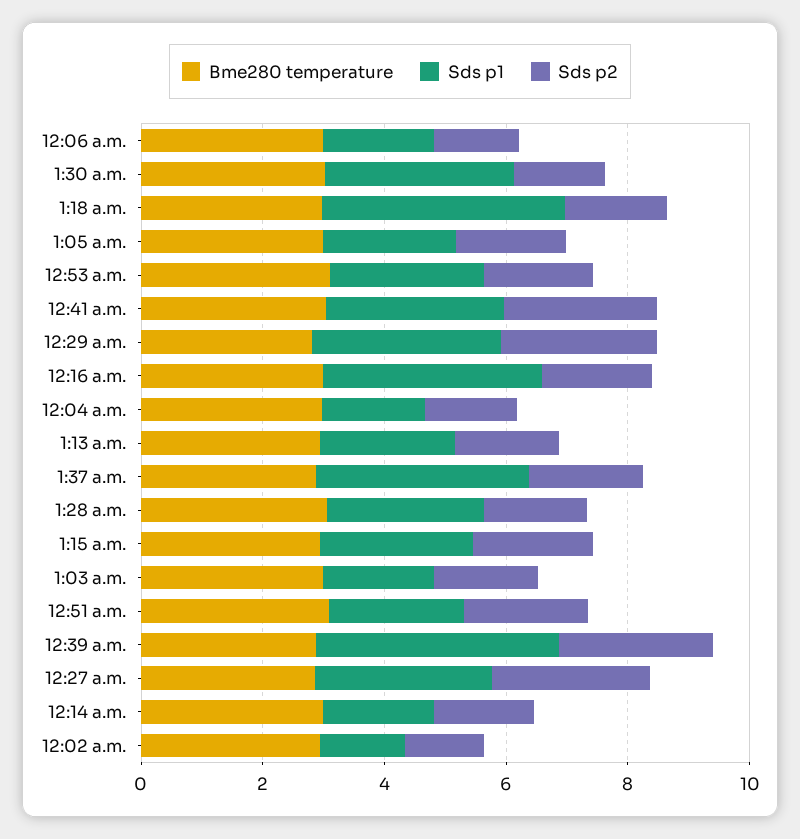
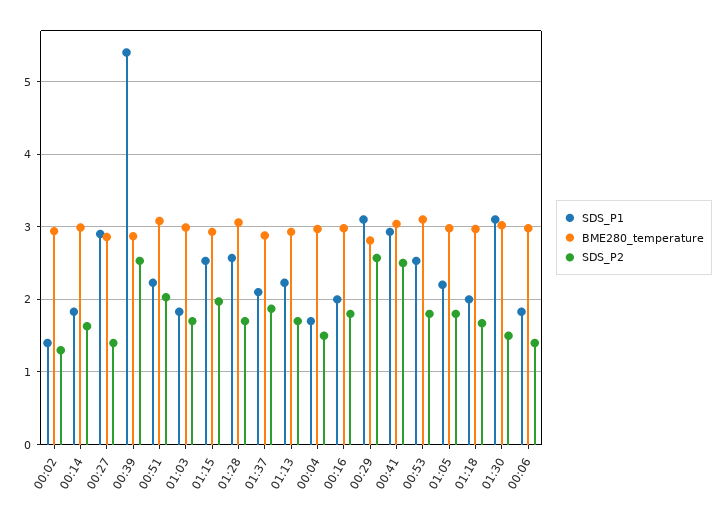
  {
    "Bme280 temperature": {
      "12:06 a.m.": 3,
      "1:30 a.m.": 3,
      "1:18 a.m.": 3,
      "1:05 a.m.": 3,
      "12:53 a.m.": 3.1,
      "12:41 a.m.": 3,
      "12:29 a.m.": 2.8,
      "12:16 a.m.": 3,
      "12:04 a.m.": 3,
      "1:13 a.m.": 2.9,
      "1:37 a.m.": 2.9,
      "1:28 a.m.": 3.1,
      "1:15 a.m.": 2.9,
      "1:03 a.m.": 3,
      "12:51 a.m.": 3.1,
      "12:39 a.m.": 2.9,
      "12:27 a.m.": 2.9,
      "12:14 a.m.": 3,
      "12:02 a.m.": 2.9
    },
    "Sds p1": {
      "12:06 a.m.": 1.8,
      "1:30 a.m.": 3.1,
-     "1:18 a.m.": 4,
+     "1:18 a.m.": 2,
      "1:05 a.m.": 2.2,
      "12:53 a.m.": 2.5,
      "12:41 a.m.": 2.9,
      "12:29 a.m.": 3.1,
-     "12:16 a.m.": 3.5,
+     "12:16 a.m.": 2,
      "12:04 a.m.": 1.7,
      "1:13 a.m.": 2.2,
-     "1:37 a.m.": 3.5,
+     "1:37 a.m.": 2.1,
      "1:28 a.m.": 2.6,
      "1:15 a.m.": 2.5,
      "1:03 a.m.": 1.8,
      "12:51 a.m.": 2.2,
-     "12:39 a.m.": 4,
+     "12:39 a.m.": 5.4,
      "12:27 a.m.": 2.9,
      "12:14 a.m.": 1.8,
      "12:02 a.m.": 1.4
    },
    "Sds p2": {
      "12:06 a.m.": 1.4,
      "1:30 a.m.": 1.5,
      "1:18 a.m.": 1.7,
      "1:05 a.m.": 1.8,
      "12:53 a.m.": 1.8,
      "12:41 a.m.": 2.5,
      "12:29 a.m.": 2.6,
      "12:16 a.m.": 1.8,
      "12:04 a.m.": 1.5,
      "1:13 a.m.": 1.7,
      "1:37 a.m.": 1.9,
      "1:28 a.m.": 1.7,
      "1:15 a.m.": 2,
      "1:03 a.m.": 1.7,
      "12:51 a.m.": 2,
      "12:39 a.m.": 2.5,
-     "12:27 a.m.": 2.5,
+     "12:27 a.m.": 1.4,
      "12:14 a.m.": 1.6,
      "12:02 a.m.": 1.3
    }
  }

